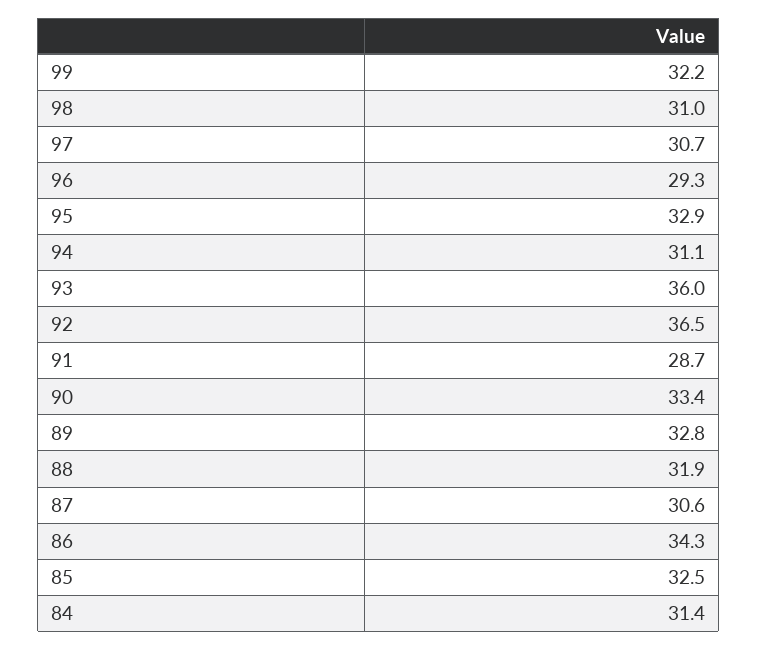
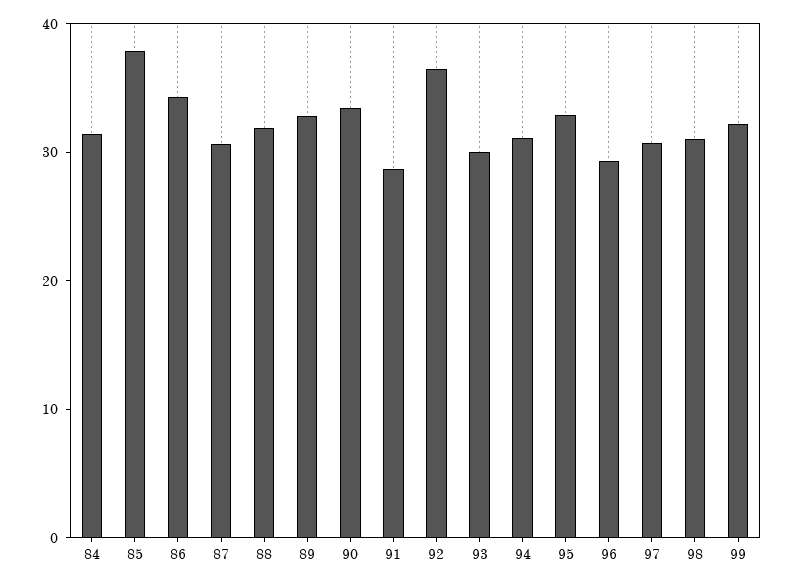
  {
    "99": 32.2,
    "98": 31,
    "97": 30.7,
    "96": 29.3,
    "95": 32.9,
    "94": 31.1,
-   "93": 36,
+   "93": 30,
    "92": 36.5,
    "91": 28.7,
    "90": 33.4,
    "89": 32.8,
    "88": 31.9,
    "87": 30.6,
    "86": 34.3,
-   "85": 32.5,
+   "85": 38,
    "84": 31.4
  }

